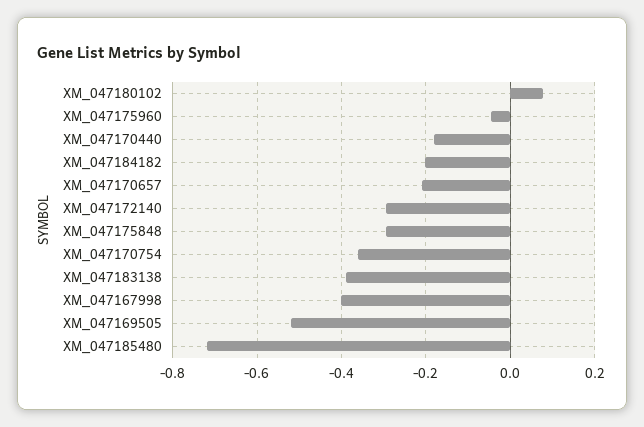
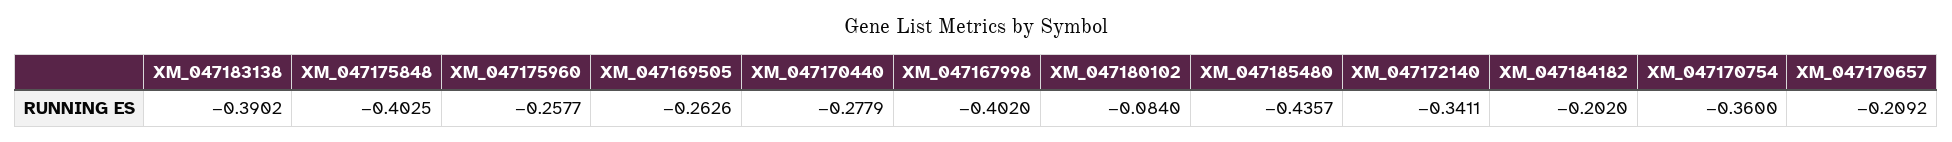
  {
-   "XM_047180102": 0.08,
+   "XM_047180102": -0.084,
-   "XM_047175960": -0.04,
+   "XM_047175960": -0.2577,
-   "XM_047170440": -0.18,
+   "XM_047170440": -0.2779,
    "XM_047184182": -0.202,
    "XM_047170657": -0.2092,
-   "XM_047172140": -0.3,
+   "XM_047172140": -0.3411,
-   "XM_047175848": -0.3,
+   "XM_047175848": -0.4025,
    "XM_047170754": -0.36,
    "XM_047183138": -0.3902,
    "XM_047167998": -0.402,
-   "XM_047169505": -0.52,
+   "XM_047169505": -0.2626,
-   "XM_047185480": -0.72
+   "XM_047185480": -0.4357
  }

